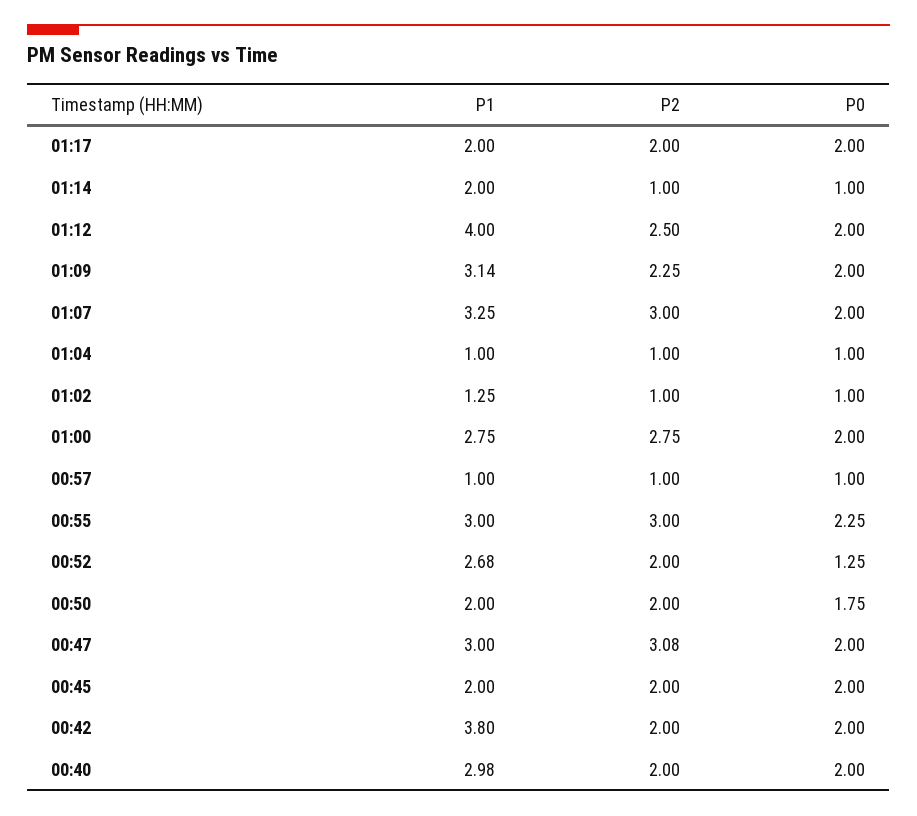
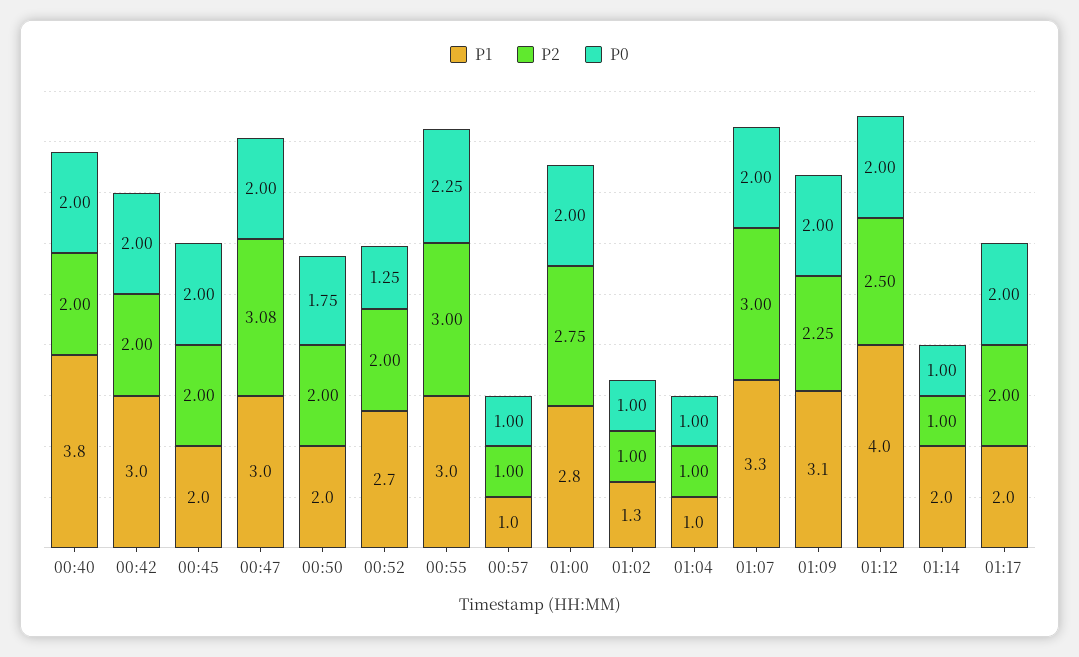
  {
    "P1": {
      "01:17": 2,
      "01:14": 2,
      "01:12": 4,
      "01:09": 3.14,
      "01:07": 3.25,
      "01:04": 1,
      "01:02": 1.25,
      "01:00": 2.75,
      "00:57": 1,
      "00:55": 3,
      "00:52": 2.68,
      "00:50": 2,
      "00:47": 3,
      "00:45": 2,
-     "00:42": 3.8,
+     "00:42": 3,
-     "00:40": 2.98
+     "00:40": 3.8
    },
    "P2": {
      "01:17": 2,
      "01:14": 1,
      "01:12": 2.5,
      "01:09": 2.25,
      "01:07": 3,
      "01:04": 1,
      "01:02": 1,
      "01:00": 2.75,
      "00:57": 1,
      "00:55": 3,
      "00:52": 2,
      "00:50": 2,
      "00:47": 3.08,
      "00:45": 2,
      "00:42": 2,
      "00:40": 2
    },
    "P0": {
      "01:17": 2,
      "01:14": 1,
      "01:12": 2,
      "01:09": 2,
      "01:07": 2,
      "01:04": 1,
      "01:02": 1,
      "01:00": 2,
      "00:57": 1,
      "00:55": 2.25,
      "00:52": 1.25,
      "00:50": 1.75,
      "00:47": 2,
      "00:45": 2,
      "00:42": 2,
      "00:40": 2
    }
  }

